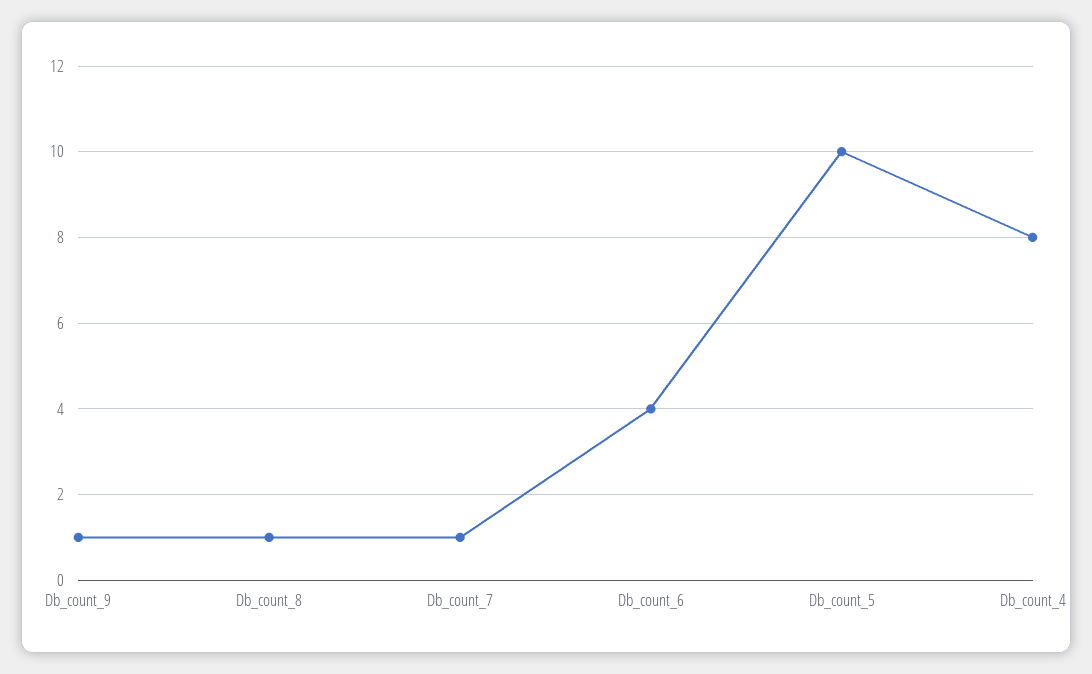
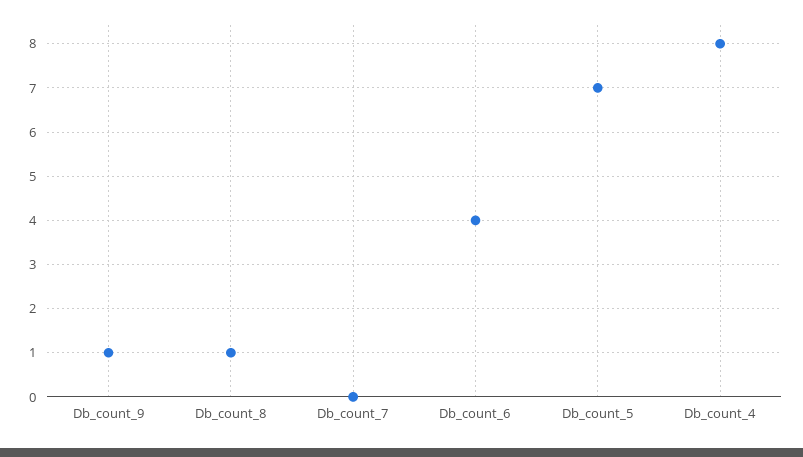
  {
    "Db_count_9": 1,
    "Db_count_8": 1,
-   "Db_count_7": 1,
+   "Db_count_7": 0,
    "Db_count_6": 4,
-   "Db_count_5": 10,
+   "Db_count_5": 7,
    "Db_count_4": 8
  }

